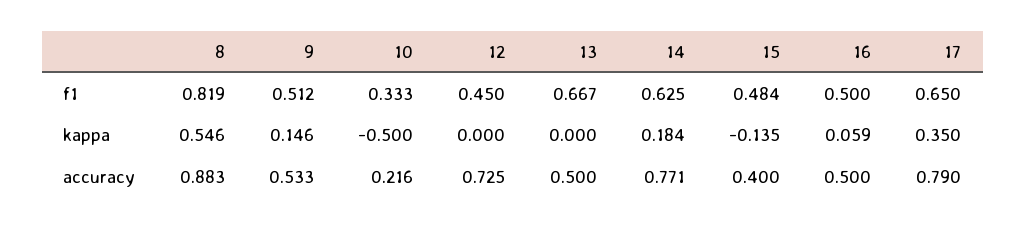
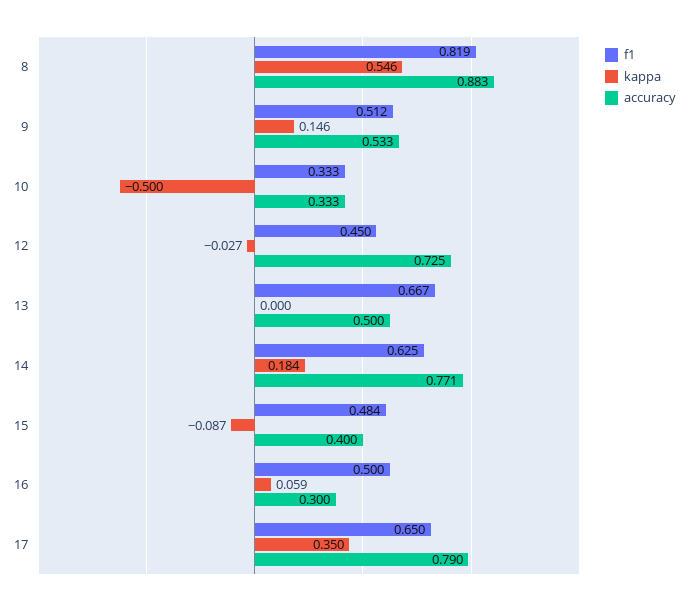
  {
    "f1": {
      "8": 0.819,
      "9": 0.512,
      "10": 0.333,
      "12": 0.45,
      "13": 0.667,
      "14": 0.625,
      "15": 0.484,
      "16": 0.5,
      "17": 0.65
    },
    "kappa": {
      "8": 0.546,
      "9": 0.146,
      "10": -0.5,
-     "12": 0,
+     "12": -0.027,
      "13": 0,
      "14": 0.184,
-     "15": -0.135,
+     "15": -0.087,
      "16": 0.059,
      "17": 0.35
    },
    "accuracy": {
      "8": 0.883,
      "9": 0.533,
-     "10": 0.216,
+     "10": 0.333,
      "12": 0.725,
      "13": 0.5,
      "14": 0.771,
      "15": 0.4,
-     "16": 0.5,
+     "16": 0.3,
      "17": 0.79
    }
  }

